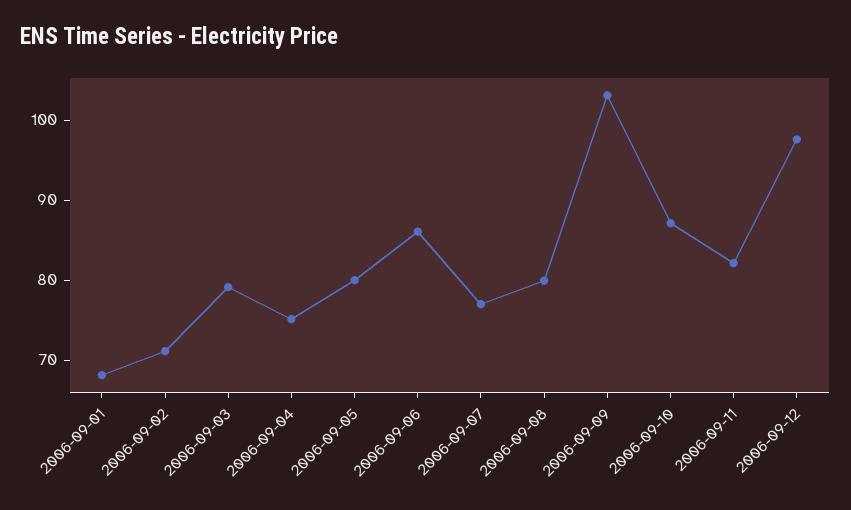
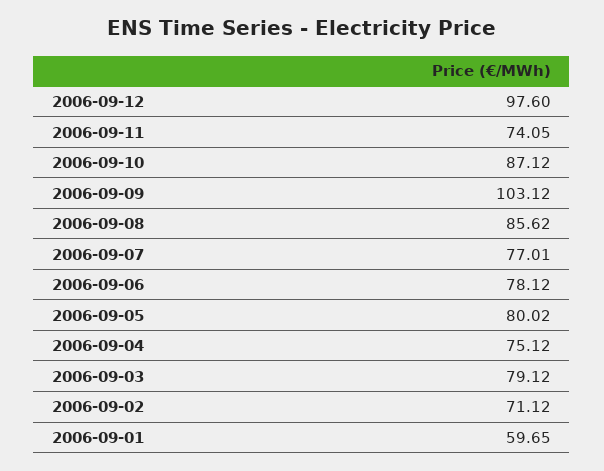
  {
-   "2006-09-01": 68,
+   "2006-09-01": 59.65,
    "2006-09-02": 71.12,
    "2006-09-03": 79.12,
    "2006-09-04": 75.12,
    "2006-09-05": 80.02,
-   "2006-09-06": 86,
+   "2006-09-06": 78.12,
    "2006-09-07": 77.01,
-   "2006-09-08": 80,
+   "2006-09-08": 85.62,
    "2006-09-09": 103.12,
    "2006-09-10": 87.12,
-   "2006-09-11": 82,
+   "2006-09-11": 74.05,
    "2006-09-12": 97.6
  }

